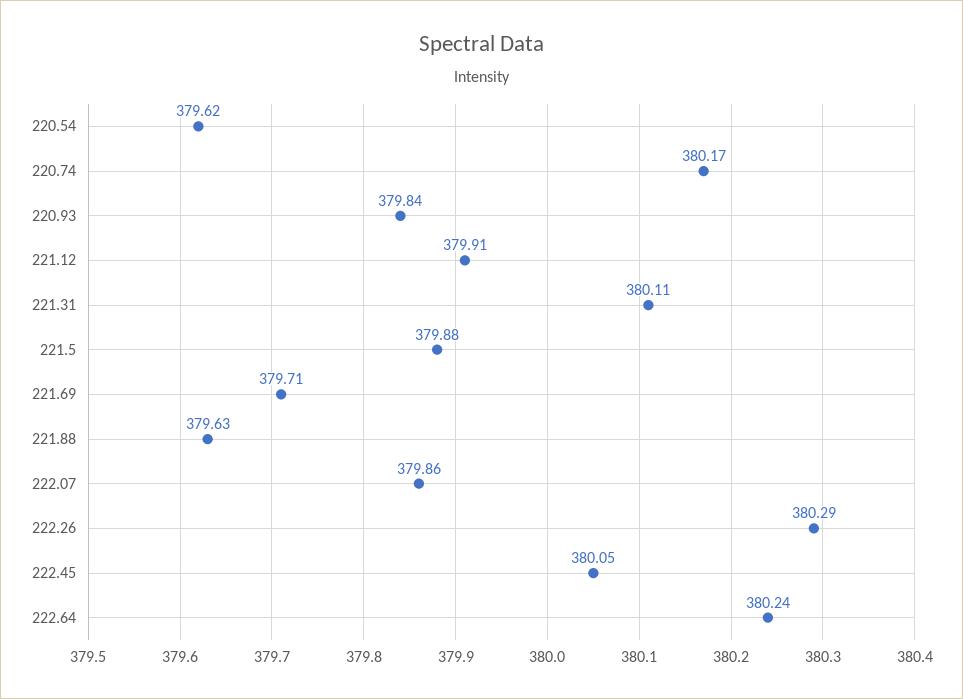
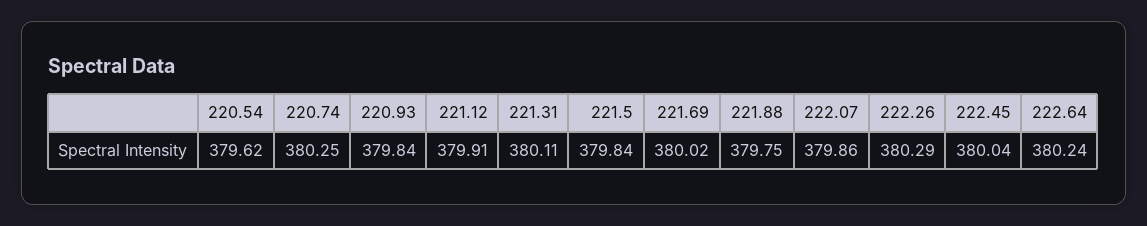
  {
    "220.54": 379.62,
-   "220.74": 380.17,
+   "220.74": 380.25,
    "220.93": 379.84,
    "221.12": 379.91,
    "221.31": 380.11,
-   "221.5": 379.88,
+   "221.5": 379.84,
-   "221.69": 379.71,
+   "221.69": 380.02,
-   "221.88": 379.63,
+   "221.88": 379.75,
    "222.07": 379.86,
    "222.26": 380.29,
-   "222.45": 380.05,
+   "222.45": 380.04,
    "222.64": 380.24
  }

